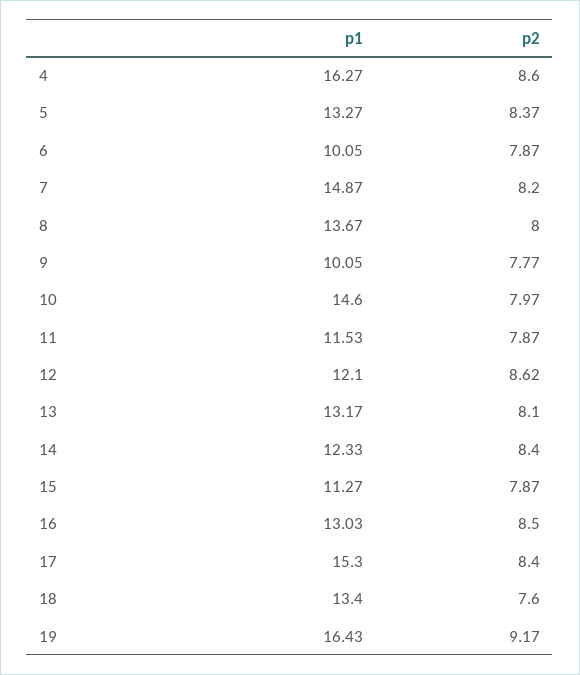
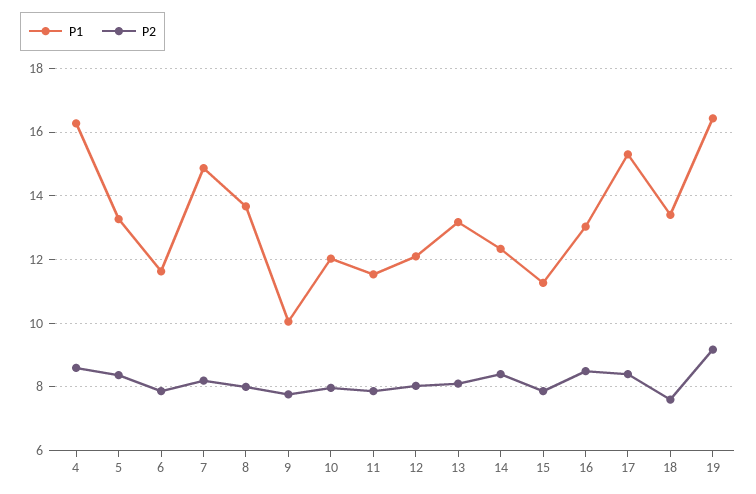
  {
    "p1": {
      "4": 16.27,
      "5": 13.27,
-     "6": 10.05,
+     "6": 11.6,
      "7": 14.87,
      "8": 13.67,
      "9": 10.05,
-     "10": 14.6,
+     "10": 12,
      "11": 11.53,
      "12": 12.1,
      "13": 13.17,
      "14": 12.33,
      "15": 11.27,
      "16": 13.03,
      "17": 15.3,
      "18": 13.4,
      "19": 16.43
    },
    "p2": {
      "4": 8.6,
      "5": 8.37,
      "6": 7.87,
      "7": 8.2,
      "8": 8,
      "9": 7.77,
      "10": 7.97,
      "11": 7.87,
-     "12": 8.62,
+     "12": 8,
      "13": 8.1,
      "14": 8.4,
      "15": 7.87,
      "16": 8.5,
      "17": 8.4,
      "18": 7.6,
      "19": 9.17
    }
  }

